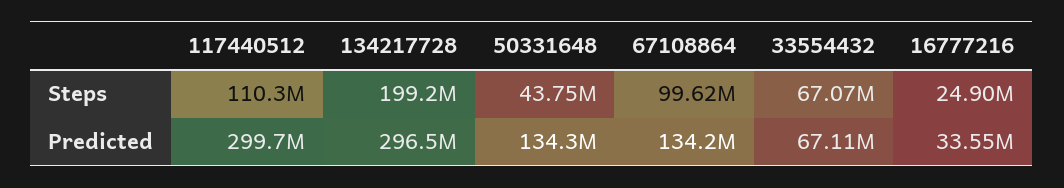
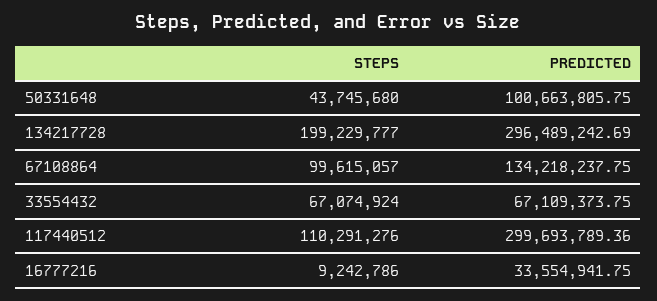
  {
    "117440512": {
      "Steps": 110291276,
      "Predicted": 299693789.36
    },
    "134217728": {
      "Steps": 199229777,
      "Predicted": 296489242.69
    },
    "50331648": {
      "Steps": 43745680,
-     "Predicted": 134300000
+     "Predicted": 100663805.75
    },
    "67108864": {
      "Steps": 99615057,
      "Predicted": 134218237.75
    },
    "33554432": {
      "Steps": 67074924,
      "Predicted": 67109373.75
    },
    "16777216": {
-     "Steps": 24900000,
+     "Steps": 9242786,
      "Predicted": 33554941.75
    }
  }

